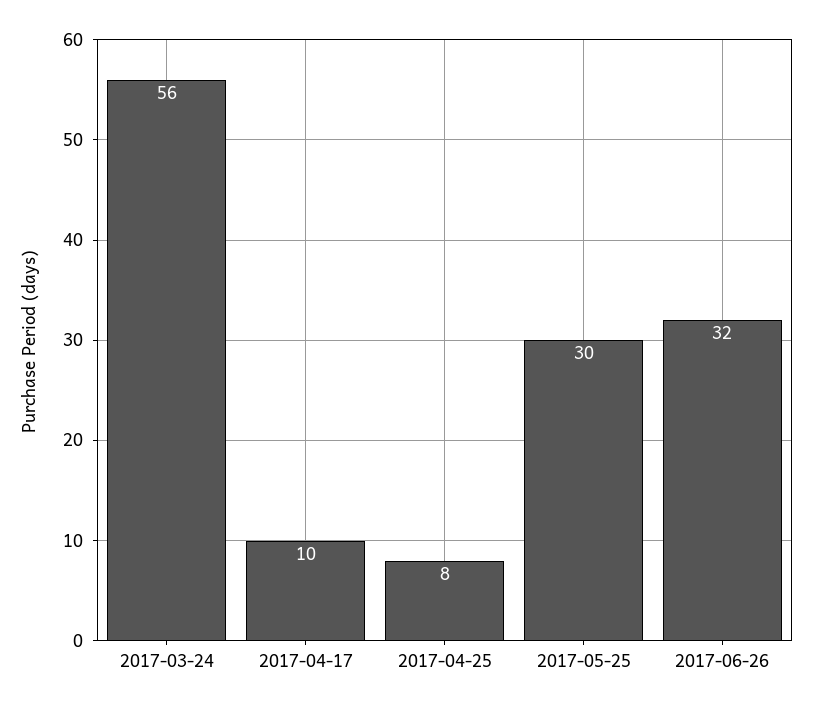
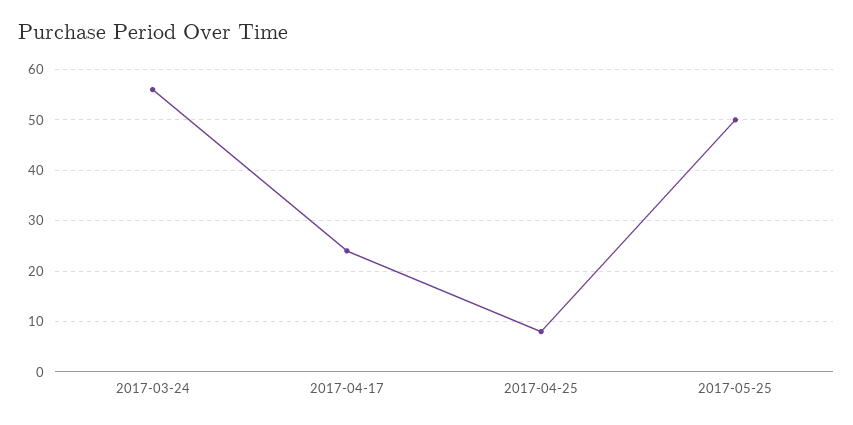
  {
    "2017-03-24": 56,
-   "2017-04-17": 10,
+   "2017-04-17": 25,
    "2017-04-25": 8,
-   "2017-05-25": 30,
+   "2017-05-25": 50
-   "2017-06-26": 32
  }

